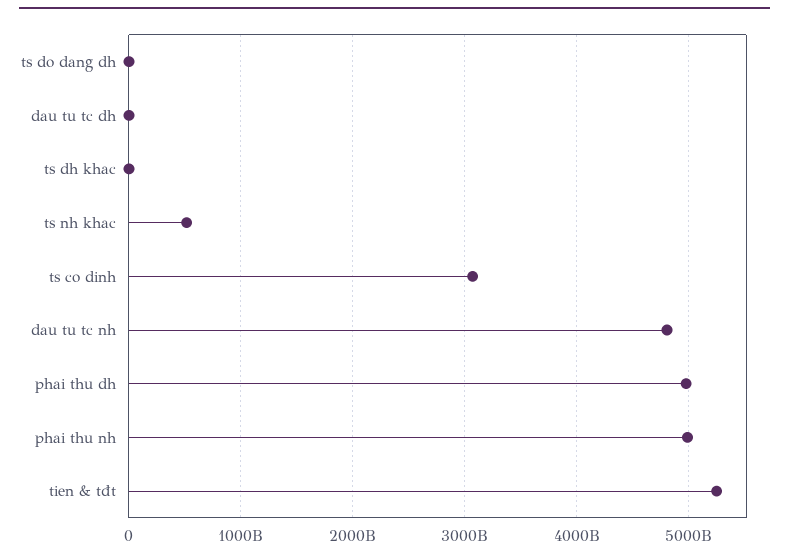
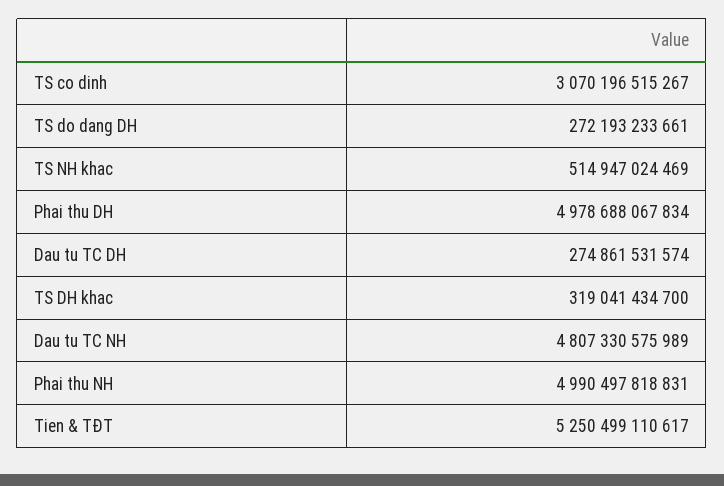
  {
-   "ts do dang dh": 0,
+   "ts do dang dh": 272193233661,
-   "dau tu tc dh": 0,
+   "dau tu tc dh": 274861531574,
-   "ts dh khac": 0,
+   "ts dh khac": 319041434700,
    "ts nh khac": 514947024469,
    "ts co dinh": 3070196515267,
    "dau tu tc nh": 4807330575989,
    "phai thu dh": 4978688067834,
    "phai thu nh": 4990497818831,
    "tien & tđt": 5250499110617
  }

